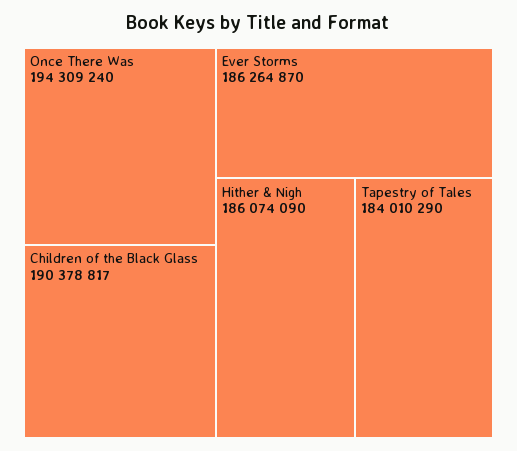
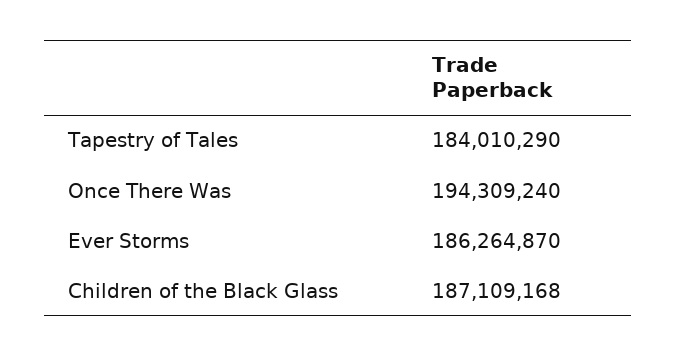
  {
    "Once There Was": 194309240,
-   "Children of the Black Glass": 190378817,
+   "Children of the Black Glass": 187109168,
    "Ever Storms": 186264870,
-   "Hither & Nigh": 186074090,
    "Tapestry of Tales": 184010290
  }

